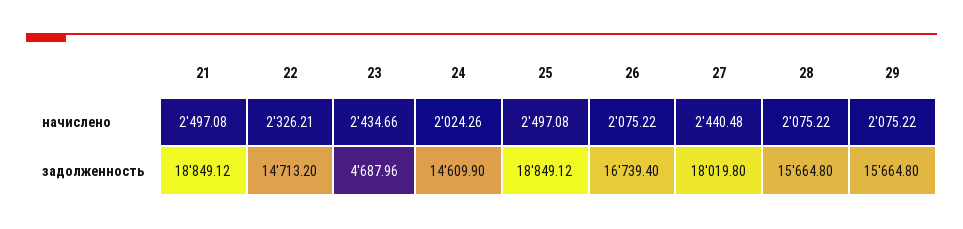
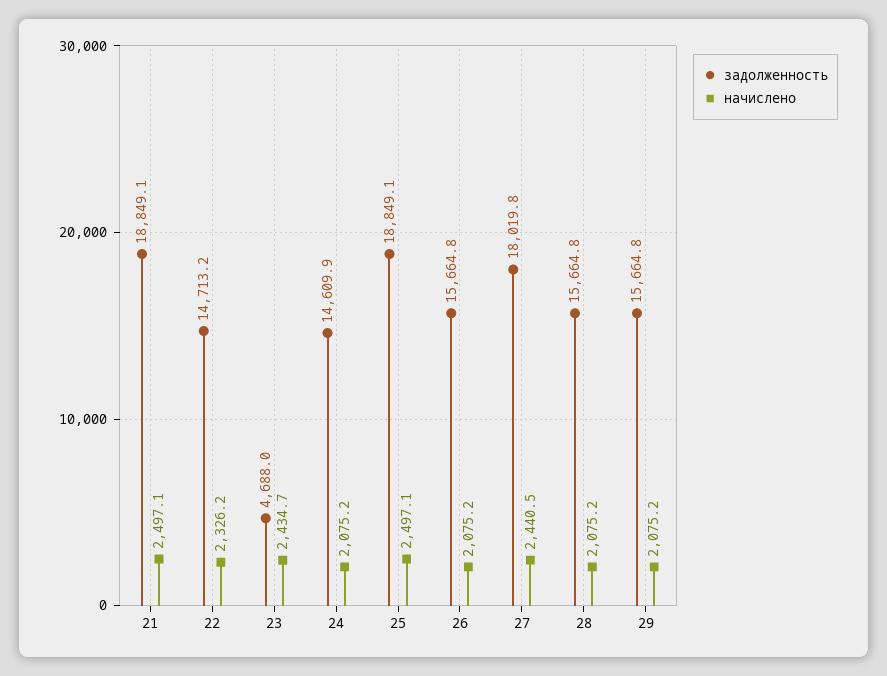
  {
    "начислено": {
      "21": 2497.08,
      "22": 2326.21,
      "23": 2434.66,
-     "24": 2024.26,
+     "24": 2075.2,
      "25": 2497.08,
      "26": 2075.22,
      "27": 2440.48,
      "28": 2075.22,
      "29": 2075.22
    },
    "задолженность": {
      "21": 18849.12,
      "22": 14713.2,
      "23": 4687.96,
      "24": 14609.9,
      "25": 18849.12,
-     "26": 16739.4,
+     "26": 15664.8,
      "27": 18019.8,
      "28": 15664.8,
      "29": 15664.8
    }
  }

